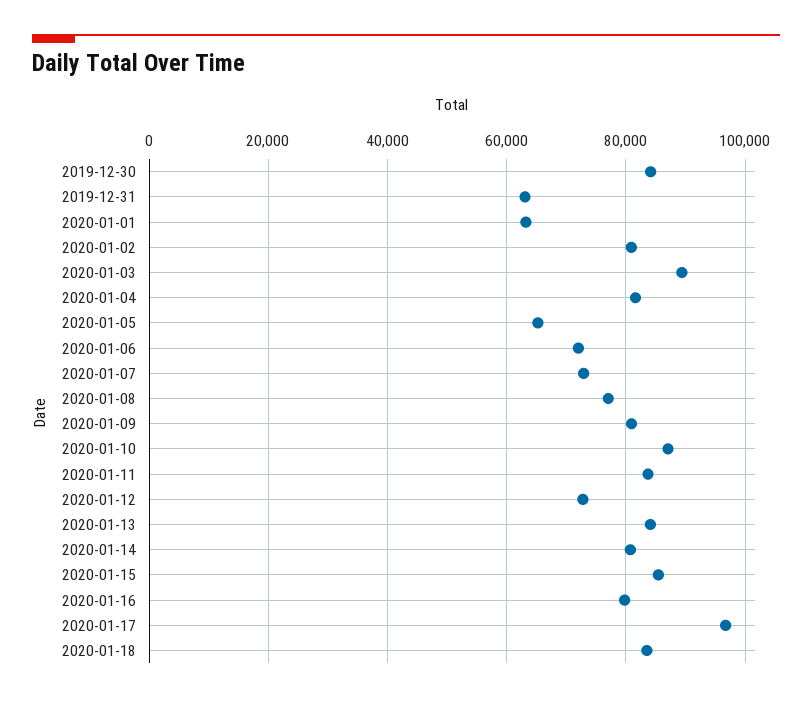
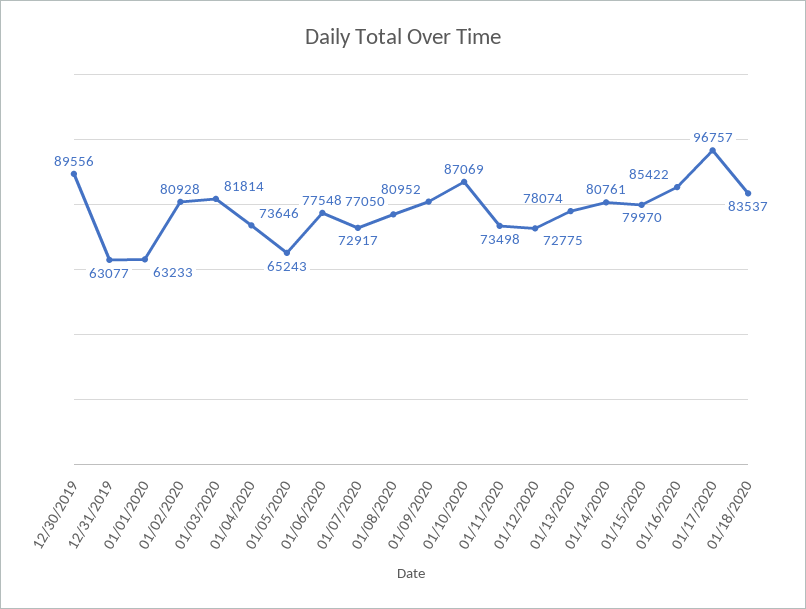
  {
-   "2019-12-30": 84000,
+   "2019-12-30": 89556,
    "2019-12-31": 63077,
    "2020-01-01": 63233,
    "2020-01-02": 80928,
-   "2020-01-03": 90000,
+   "2020-01-03": 81814,
-   "2020-01-04": 82000,
+   "2020-01-04": 73646,
    "2020-01-05": 65243,
-   "2020-01-06": 72000,
+   "2020-01-06": 77548,
    "2020-01-07": 72917,
    "2020-01-08": 77050,
    "2020-01-09": 80952,
    "2020-01-10": 87069,
-   "2020-01-11": 84000,
+   "2020-01-11": 73498,
    "2020-01-12": 72775,
-   "2020-01-13": 84000,
+   "2020-01-13": 78074,
    "2020-01-14": 80761,
-   "2020-01-15": 86000,
+   "2020-01-15": 79970,
-   "2020-01-16": 80000,
+   "2020-01-16": 85422,
    "2020-01-17": 96757,
    "2020-01-18": 83537
  }

